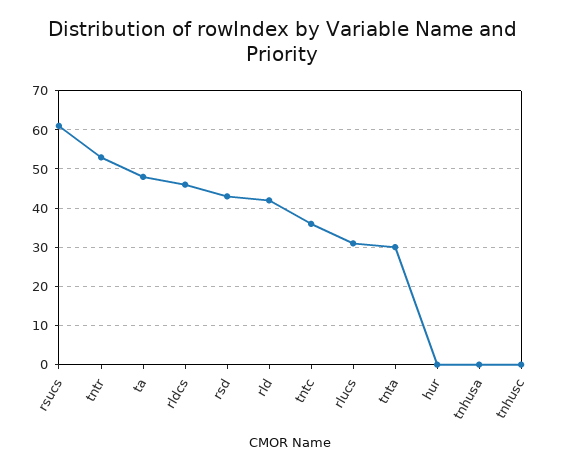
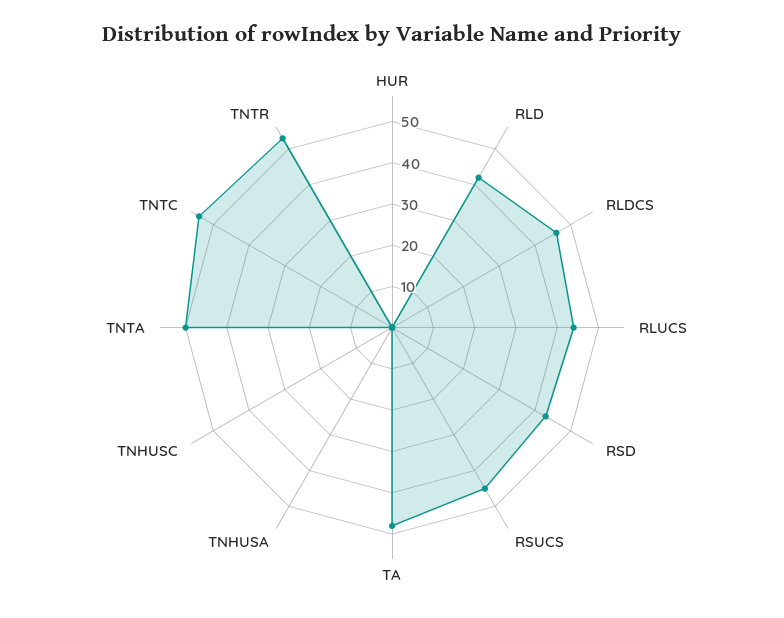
  {
-   "rsucs": 60,
+   "rsucs": 45,
    "tntr": 55,
    "ta": 50,
    "rldcs": 45,
    "rsd": 45,
    "rld": 40,
-   "tntc": 35,
+   "tntc": 55,
-   "rlucs": 30,
+   "rlucs": 45,
-   "tnta": 30,
+   "tnta": 50,
    "hur": 0,
    "tnhusa": 0,
    "tnhusc": 0
  }

